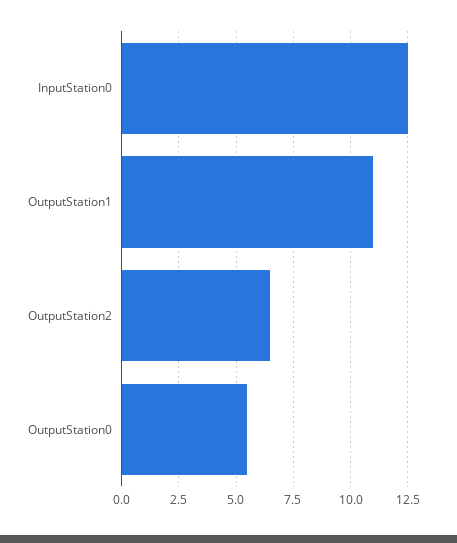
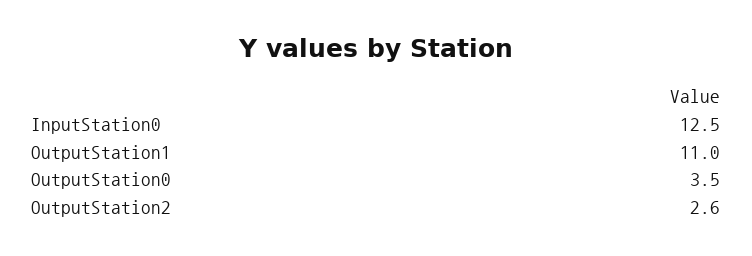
  {
    "InputStation0": 12.5,
    "OutputStation1": 11,
-   "OutputStation2": 6.5,
+   "OutputStation2": 2.6,
-   "OutputStation0": 5.5
+   "OutputStation0": 3.5
  }

